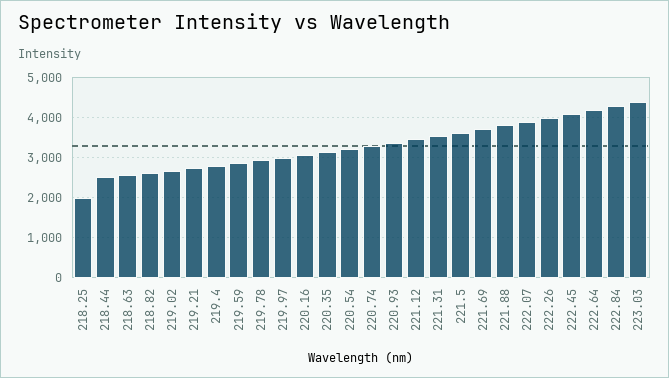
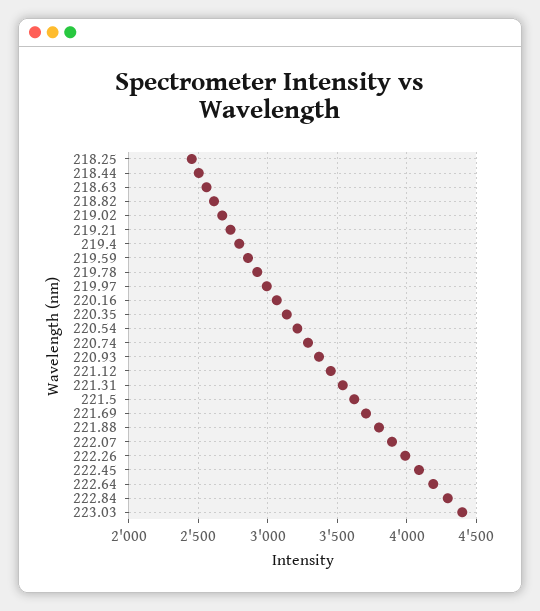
  {
-   "218.25": 2000,
+   "218.25": 2450,
    "218.44": 2500,
    "218.63": 2550,
    "218.82": 2600,
    "219.02": 2650,
    "219.21": 2750,
    "219.4": 2800,
    "219.59": 2850,
    "219.78": 2950,
    "219.97": 3000,
    "220.16": 3050,
    "220.35": 3150,
    "220.54": 3200,
    "220.74": 3300,
    "220.93": 3350,
    "221.12": 3450,
    "221.31": 3550,
    "221.5": 3600,
    "221.69": 3700,
    "221.88": 3800,
    "222.07": 3900,
    "222.26": 4000,
    "222.45": 4100,
    "222.64": 4200,
    "222.84": 4300,
    "223.03": 4400
  }

